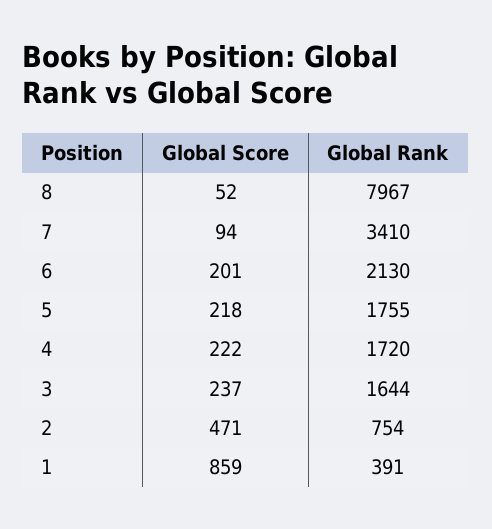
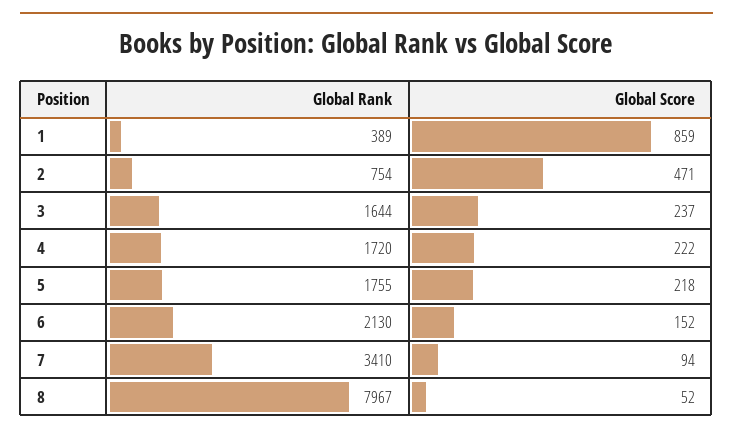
  {
    "Global Score": {
      "8": 52,
      "7": 94,
-     "6": 201,
+     "6": 152,
      "5": 218,
      "4": 222,
      "3": 237,
      "2": 471,
      "1": 859
    },
    "Global Rank": {
      "8": 7967,
      "7": 3410,
      "6": 2130,
      "5": 1755,
      "4": 1720,
      "3": 1644,
      "2": 754,
-     "1": 391
+     "1": 389
    }
  }

